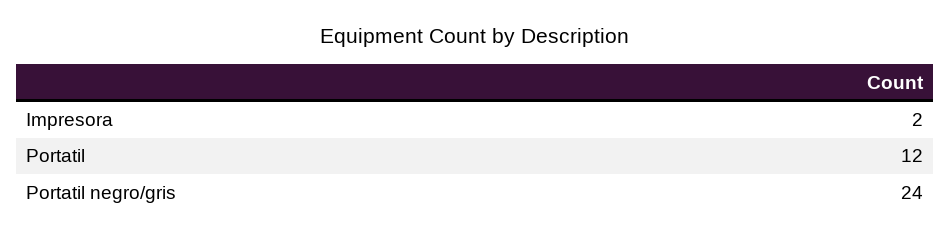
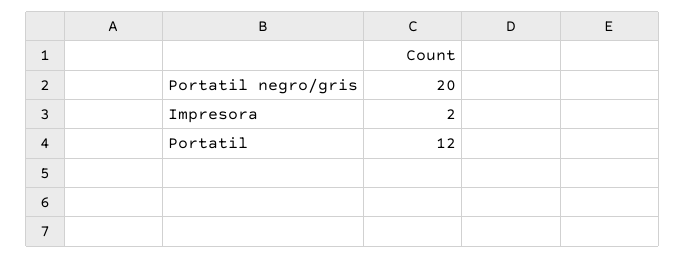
  {
    "Impresora": 2,
    "Portatil": 12,
-   "Portatil negro/gris": 24
+   "Portatil negro/gris": 20
  }

